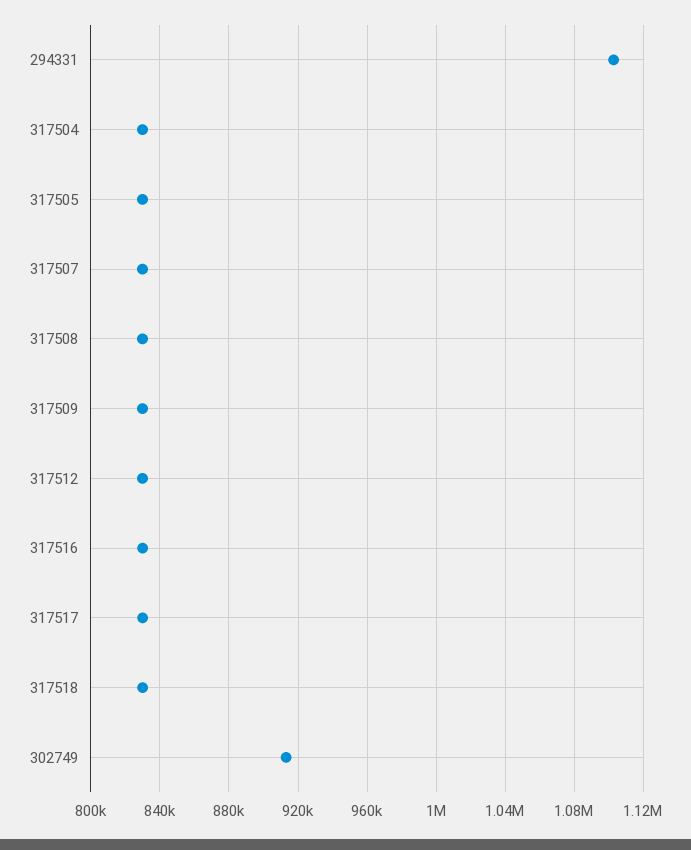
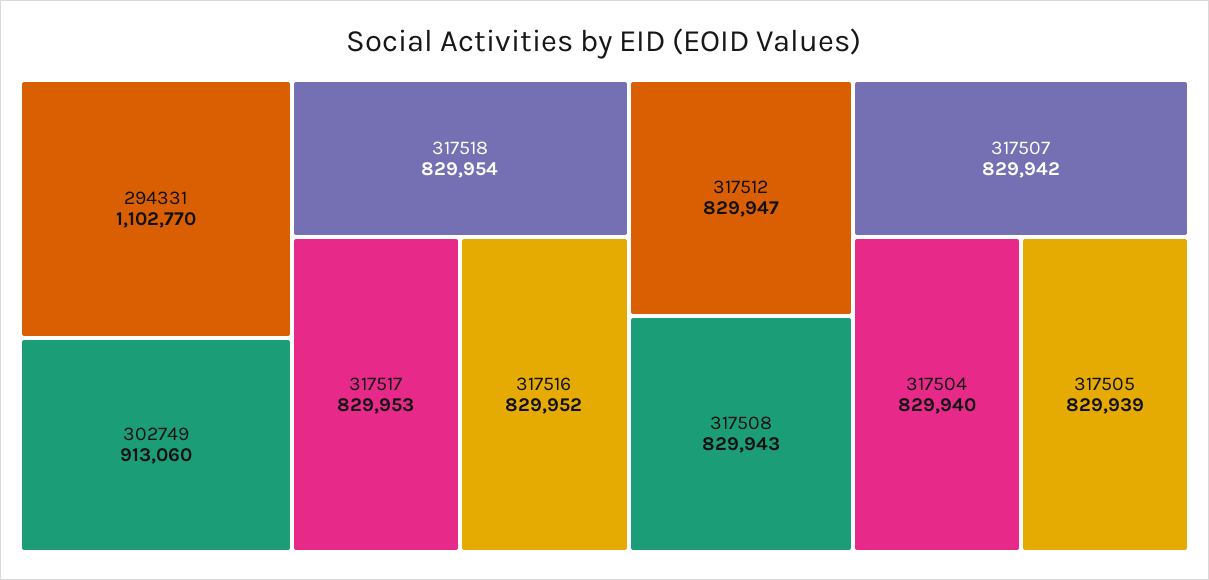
  {
    "294331": 1102770,
    "317504": 829940,
    "317505": 829939,
    "317507": 829942,
    "317508": 829943,
-   "317509": 830000,
    "317512": 829947,
    "317516": 829952,
    "317517": 829953,
    "317518": 829954,
    "302749": 913060
  }

